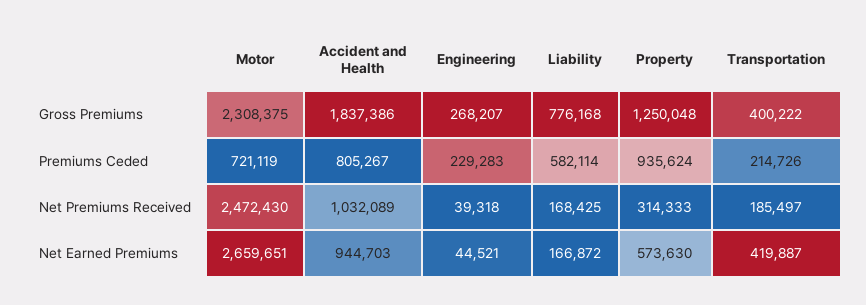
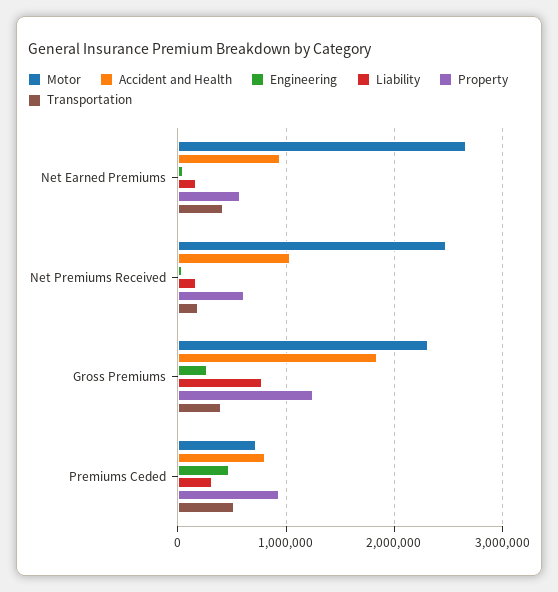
  {
    "Motor": {
      "Gross Premiums": 2308375,
      "Premiums Ceded": 721119,
      "Net Premiums Received": 2472430,
      "Net Earned Premiums": 2659651
    },
    "Accident and Health": {
      "Gross Premiums": 1837386,
      "Premiums Ceded": 805267,
      "Net Premiums Received": 1032089,
      "Net Earned Premiums": 944703
    },
    "Engineering": {
      "Gross Premiums": 268207,
-     "Premiums Ceded": 229283,
+     "Premiums Ceded": 500000,
      "Net Premiums Received": 39318,
      "Net Earned Premiums": 44521
    },
    "Liability": {
      "Gross Premiums": 776168,
-     "Premiums Ceded": 582114,
+     "Premiums Ceded": 300000,
      "Net Premiums Received": 168425,
      "Net Earned Premiums": 166872
    },
    "Property": {
      "Gross Premiums": 1250048,
      "Premiums Ceded": 935624,
-     "Net Premiums Received": 314333,
+     "Net Premiums Received": 600000,
      "Net Earned Premiums": 573630
    },
    "Transportation": {
      "Gross Premiums": 400222,
-     "Premiums Ceded": 214726,
+     "Premiums Ceded": 500000,
      "Net Premiums Received": 185497,
      "Net Earned Premiums": 419887
    }
  }

